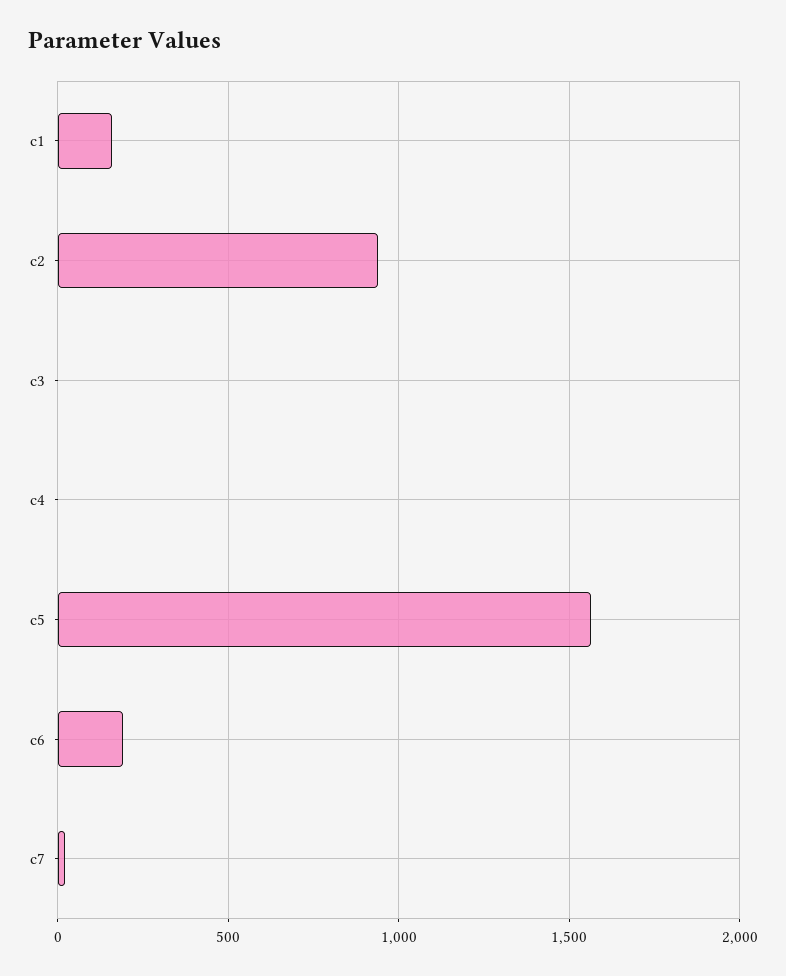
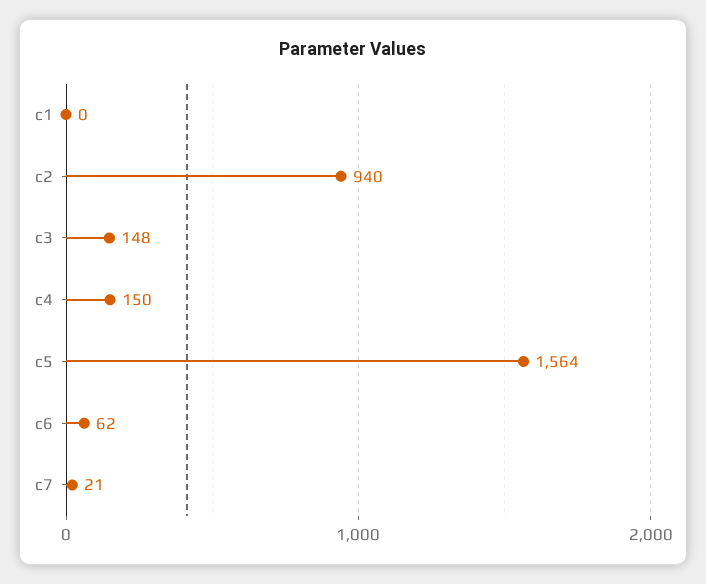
  {
-   "c1": 150,
+   "c1": 0,
    "c2": 940,
-   "c3": 0,
+   "c3": 148,
-   "c4": 0,
+   "c4": 150,
    "c5": 1564,
-   "c6": 200,
+   "c6": 62,
    "c7": 21
  }

